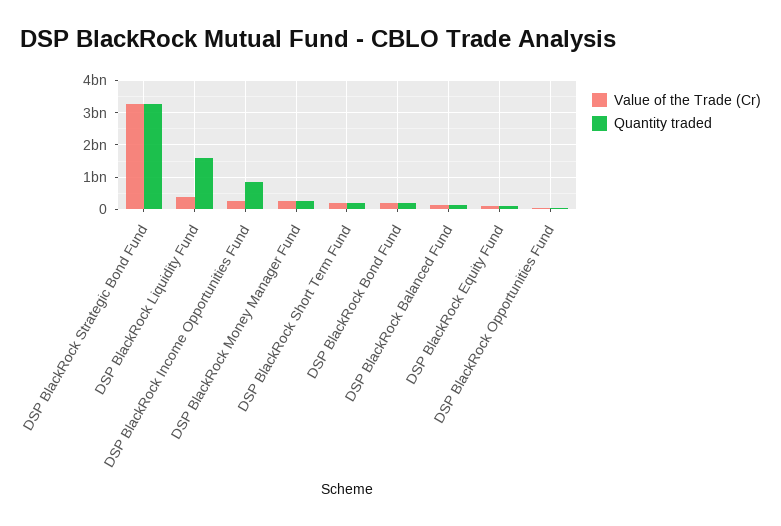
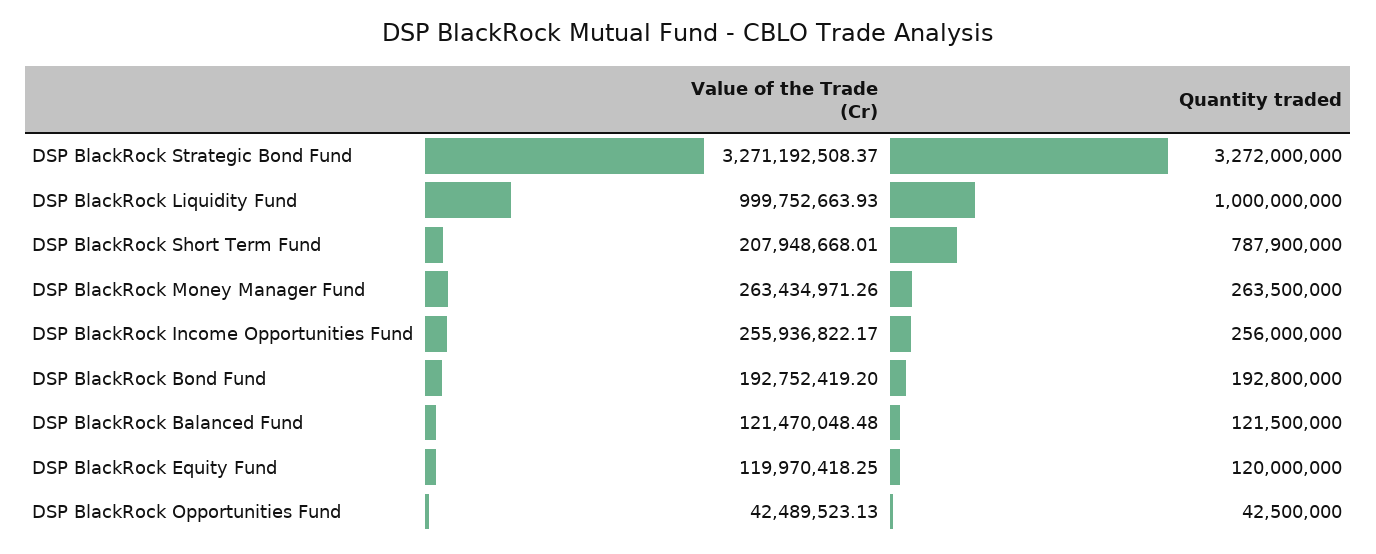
  {
    "Value of the Trade (Cr)": {
      "DSP BlackRock Strategic Bond Fund": 3271192508.37,
-     "DSP BlackRock Liquidity Fund": 400000000,
+     "DSP BlackRock Liquidity Fund": 999752663.93,
      "DSP BlackRock Income Opportunities Fund": 255936822.17,
      "DSP BlackRock Money Manager Fund": 263434971.26,
      "DSP BlackRock Short Term Fund": 207948668.01,
      "DSP BlackRock Bond Fund": 192752419.2,
      "DSP BlackRock Balanced Fund": 121470048.48,
      "DSP BlackRock Equity Fund": 119970418.25,
      "DSP BlackRock Opportunities Fund": 42489523.13
    },
    "Quantity traded": {
      "DSP BlackRock Strategic Bond Fund": 3272000000,
-     "DSP BlackRock Liquidity Fund": 1600000000,
+     "DSP BlackRock Liquidity Fund": 1000000000,
-     "DSP BlackRock Income Opportunities Fund": 800000000,
+     "DSP BlackRock Income Opportunities Fund": 256000000,
      "DSP BlackRock Money Manager Fund": 263500000,
-     "DSP BlackRock Short Term Fund": 200000000,
+     "DSP BlackRock Short Term Fund": 787900000,
      "DSP BlackRock Bond Fund": 192800000,
      "DSP BlackRock Balanced Fund": 121500000,
      "DSP BlackRock Equity Fund": 120000000,
      "DSP BlackRock Opportunities Fund": 42500000
    }
  }

